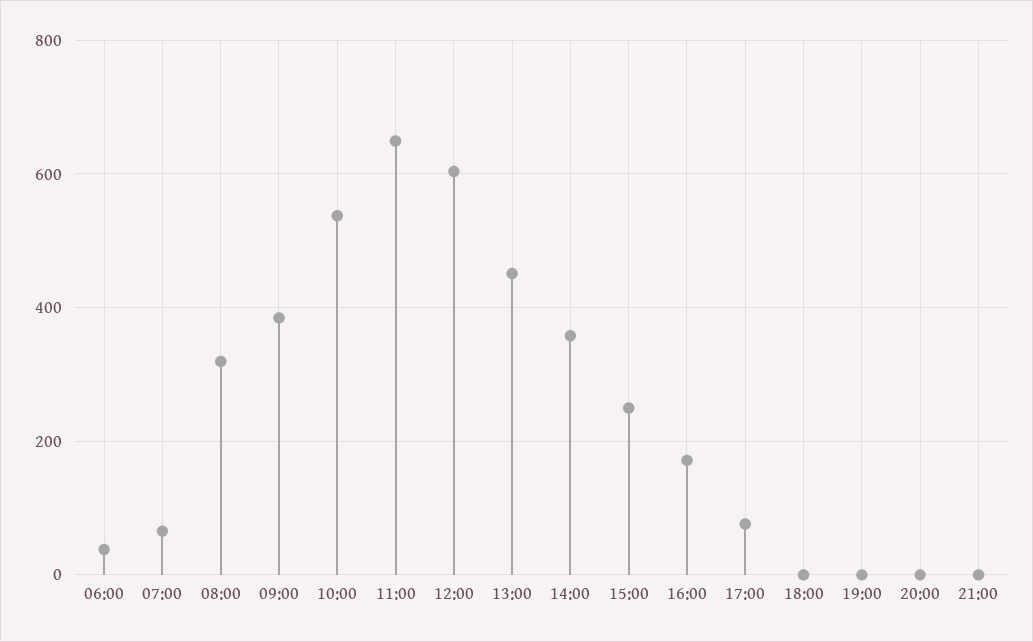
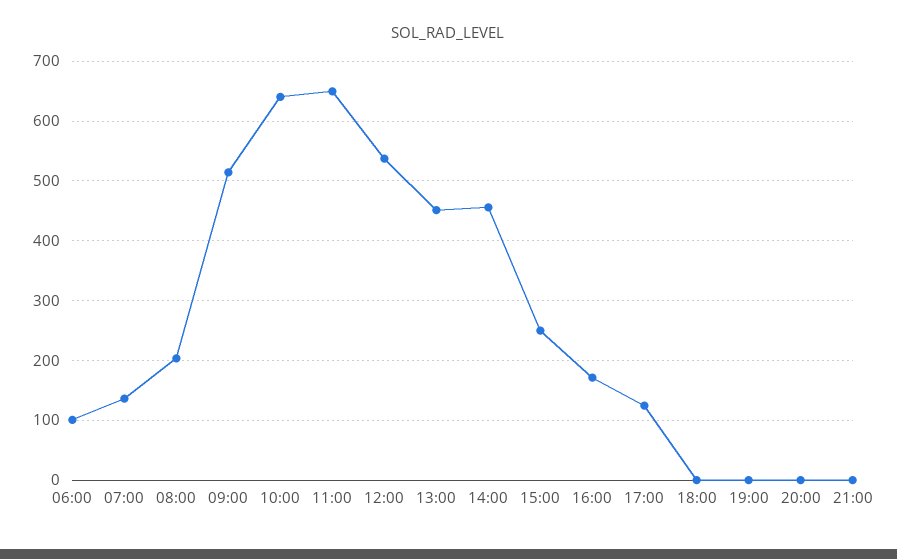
  {
-   "06:00": 40,
+   "06:00": 100,
-   "07:00": 60,
+   "07:00": 140,
-   "08:00": 320,
+   "08:00": 200,
-   "09:00": 380,
+   "09:00": 520,
-   "10:00": 540,
+   "10:00": 640,
    "11:00": 640,
-   "12:00": 600,
+   "12:00": 540,
    "13:00": 460,
-   "14:00": 360,
+   "14:00": 460,
    "15:00": 240,
    "16:00": 180,
-   "17:00": 80,
+   "17:00": 120,
    "18:00": 0,
    "19:00": 0,
    "20:00": 0,
    "21:00": 0
  }

